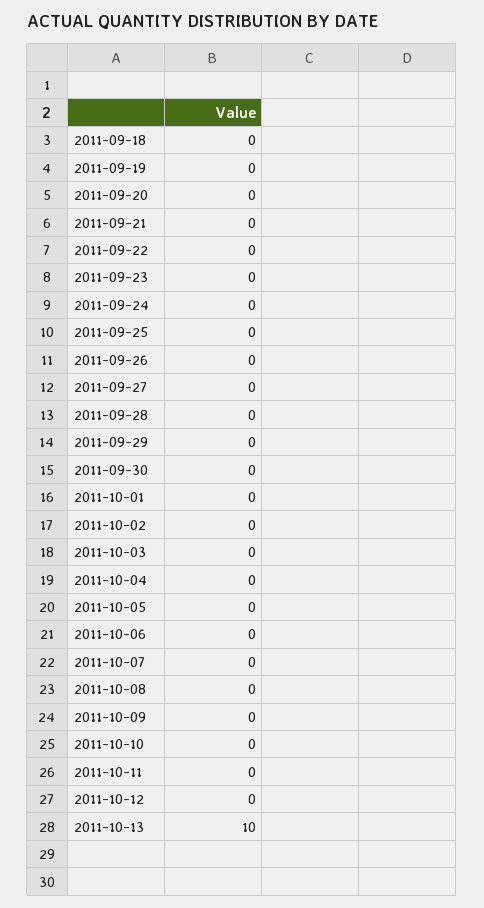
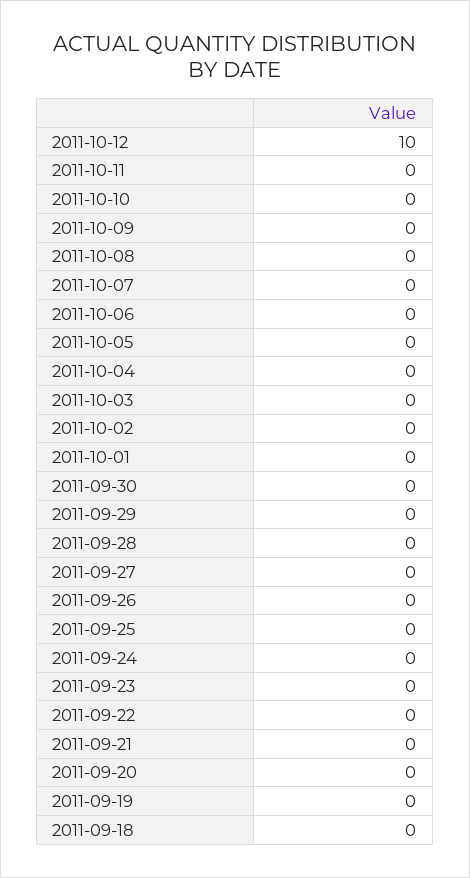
  {
    "2011-09-18": 0,
    "2011-09-19": 0,
    "2011-09-20": 0,
    "2011-09-21": 0,
    "2011-09-22": 0,
    "2011-09-23": 0,
    "2011-09-24": 0,
    "2011-09-25": 0,
    "2011-09-26": 0,
    "2011-09-27": 0,
    "2011-09-28": 0,
    "2011-09-29": 0,
    "2011-09-30": 0,
    "2011-10-01": 0,
    "2011-10-02": 0,
    "2011-10-03": 0,
    "2011-10-04": 0,
    "2011-10-05": 0,
    "2011-10-06": 0,
    "2011-10-07": 0,
    "2011-10-08": 0,
    "2011-10-09": 0,
    "2011-10-10": 0,
    "2011-10-11": 0,
-   "2011-10-12": 0,
+   "2011-10-12": 10
-   "2011-10-13": 10
  }

